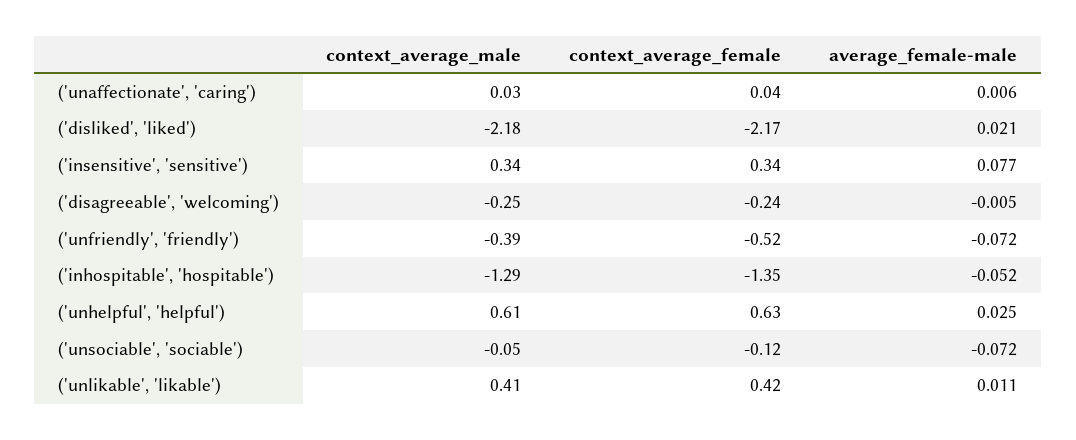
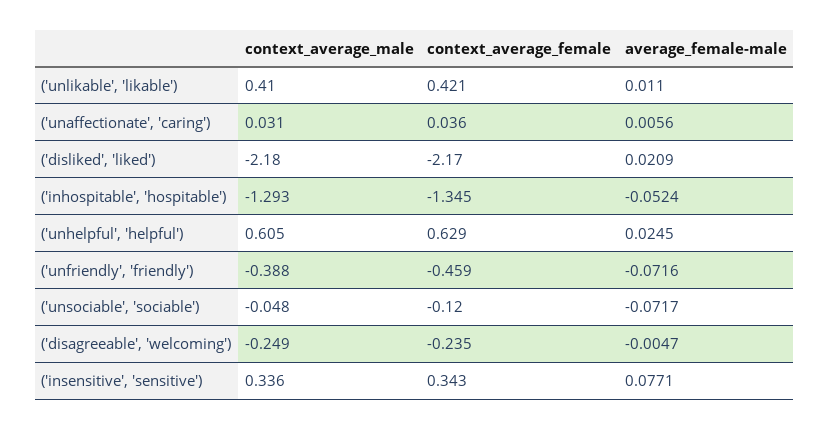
  {
    "context_average_male": {
      "('unaffectionate', 'caring')": 0.031,
      "('disliked', 'liked')": -2.18,
      "('insensitive', 'sensitive')": 0.336,
      "('disagreeable', 'welcoming')": -0.249,
      "('unfriendly', 'friendly')": -0.388,
      "('inhospitable', 'hospitable')": -1.293,
      "('unhelpful', 'helpful')": 0.605,
      "('unsociable', 'sociable')": -0.048,
      "('unlikable', 'likable')": 0.41
    },
    "context_average_female": {
      "('unaffectionate', 'caring')": 0.036,
      "('disliked', 'liked')": -2.17,
      "('insensitive', 'sensitive')": 0.343,
      "('disagreeable', 'welcoming')": -0.235,
-     "('unfriendly', 'friendly')": -0.52,
+     "('unfriendly', 'friendly')": -0.459,
      "('inhospitable', 'hospitable')": -1.345,
      "('unhelpful', 'helpful')": 0.629,
      "('unsociable', 'sociable')": -0.12,
      "('unlikable', 'likable')": 0.421
    },
    "average_female-male": {
      "('unaffectionate', 'caring')": 0.0056,
      "('disliked', 'liked')": 0.0209,
      "('insensitive', 'sensitive')": 0.0771,
      "('disagreeable', 'welcoming')": -0.0047,
      "('unfriendly', 'friendly')": -0.0716,
      "('inhospitable', 'hospitable')": -0.0524,
      "('unhelpful', 'helpful')": 0.0245,
      "('unsociable', 'sociable')": -0.0717,
      "('unlikable', 'likable')": 0.011
    }
  }

